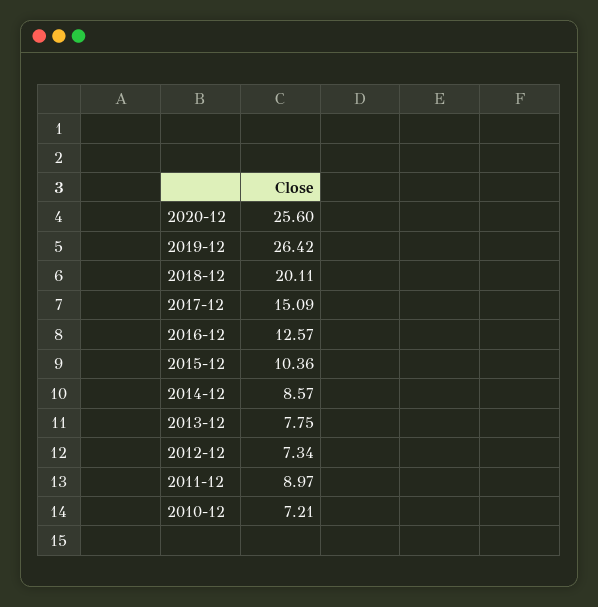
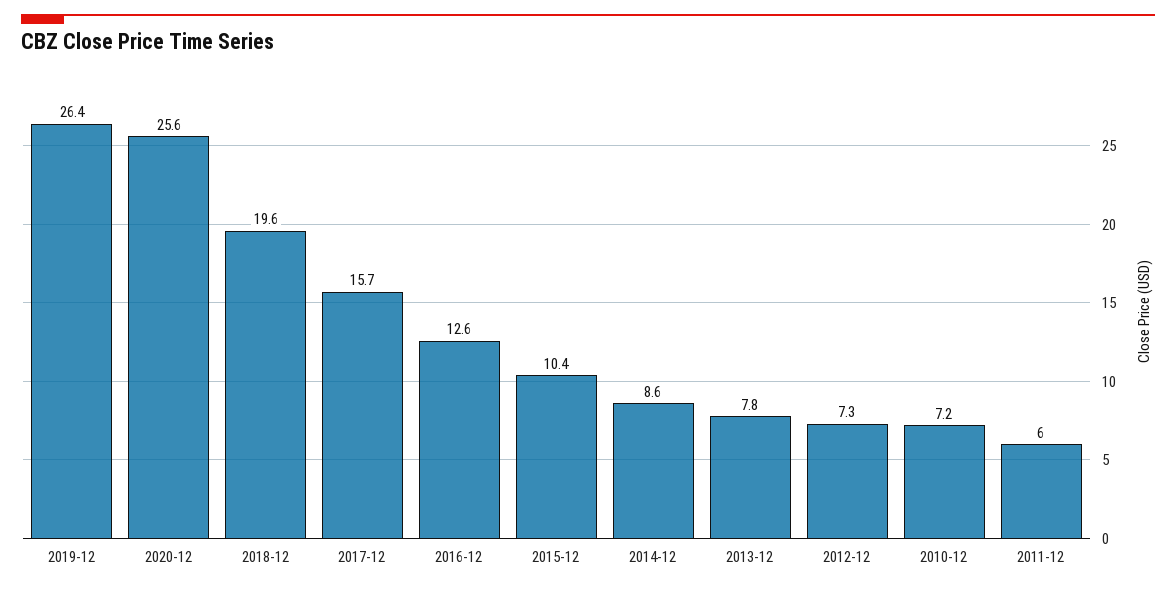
  {
    "2020-12": 25.6,
    "2019-12": 26.42,
-   "2018-12": 20.11,
+   "2018-12": 19.6,
-   "2017-12": 15.09,
+   "2017-12": 15.7,
    "2016-12": 12.57,
    "2015-12": 10.36,
    "2014-12": 8.57,
    "2013-12": 7.75,
    "2012-12": 7.34,
-   "2011-12": 8.97,
+   "2011-12": 6,
    "2010-12": 7.21
  }

